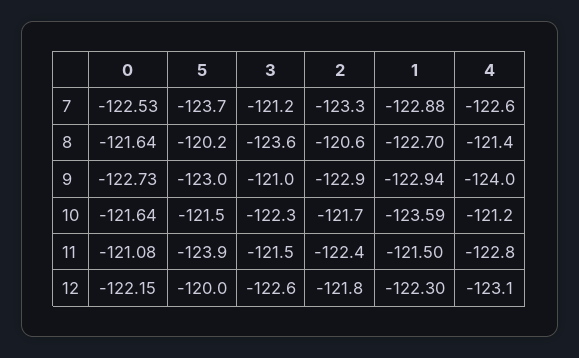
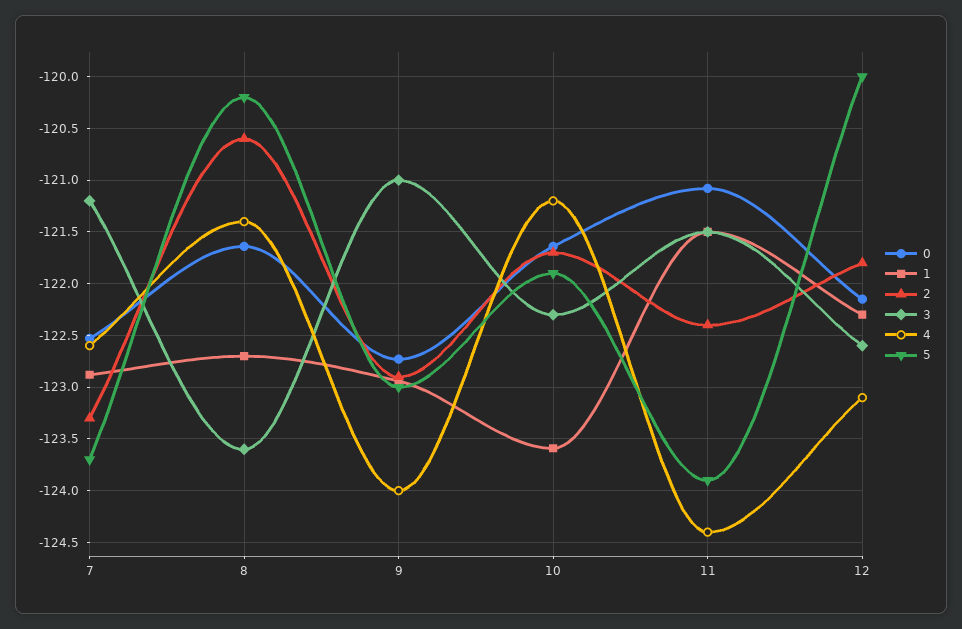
  {
    "0": {
      "7": -122.53,
      "8": -121.64,
      "9": -122.73,
      "10": -121.64,
      "11": -121.08,
      "12": -122.15
    },
    "5": {
      "7": -123.7,
      "8": -120.2,
      "9": -123,
-     "10": -121.5,
+     "10": -121.9,
      "11": -123.9,
      "12": -120
    },
    "3": {
      "7": -121.2,
      "8": -123.6,
      "9": -121,
      "10": -122.3,
      "11": -121.5,
      "12": -122.6
    },
    "2": {
      "7": -123.3,
      "8": -120.6,
      "9": -122.9,
      "10": -121.7,
      "11": -122.4,
      "12": -121.8
    },
    "1": {
      "7": -122.88,
      "8": -122.7,
      "9": -122.94,
      "10": -123.59,
      "11": -121.5,
      "12": -122.3
    },
    "4": {
      "7": -122.6,
      "8": -121.4,
      "9": -124,
      "10": -121.2,
-     "11": -122.8,
+     "11": -124.4,
      "12": -123.1
    }
  }

